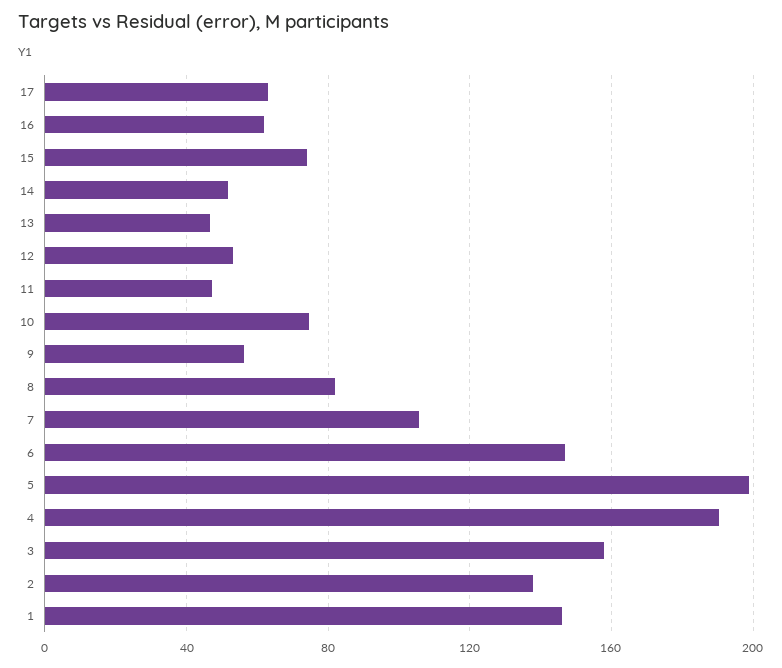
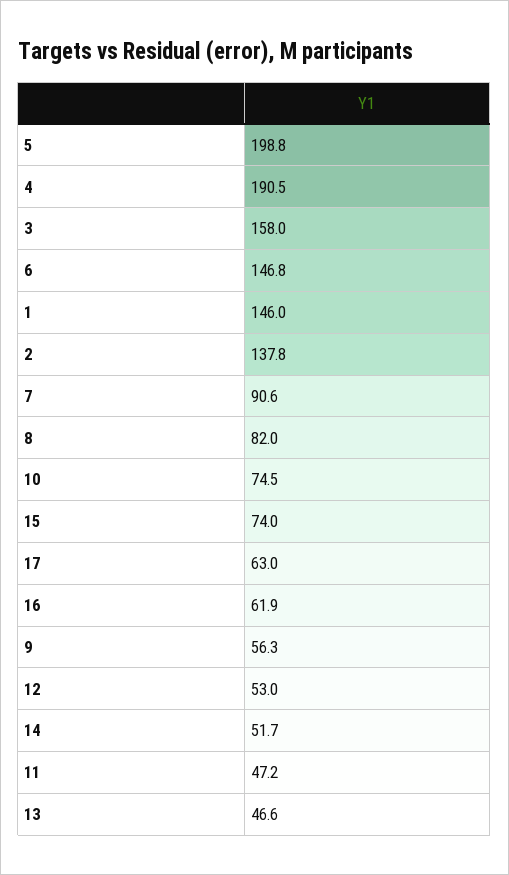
  {
    "17": 63,
    "16": 61.9,
    "15": 74,
    "14": 51.7,
    "13": 46.6,
    "12": 53,
    "11": 47.2,
    "10": 74.5,
    "9": 56.3,
    "8": 82,
-   "7": 105,
+   "7": 90.6,
    "6": 146.8,
    "5": 198.8,
    "4": 190.5,
    "3": 158,
    "2": 137.8,
    "1": 146
  }

